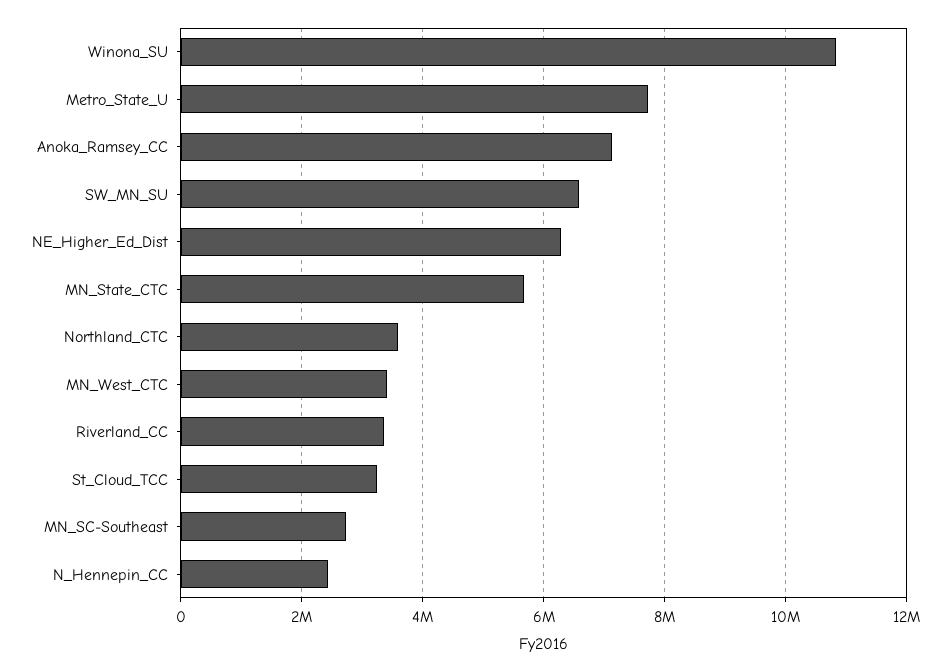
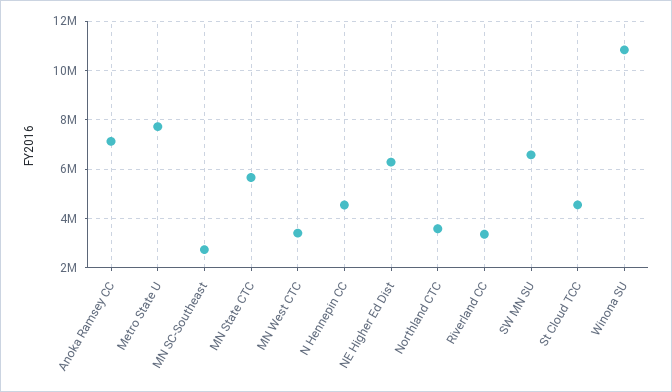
  {
    "Winona_SU": 10800000,
    "Metro_State_U": 7800000,
    "Anoka_Ramsey_CC": 7200000,
    "SW_MN_SU": 6600000,
    "NE_Higher_Ed_Dist": 6200000,
    "MN_State_CTC": 5600000,
    "Northland_CTC": 3600000,
    "MN_West_CTC": 3400000,
    "Riverland_CC": 3400000,
-   "St_Cloud_TCC": 3200000,
+   "St_Cloud_TCC": 4500000,
    "MN_SC-Southeast": 2800000,
-   "N_Hennepin_CC": 2400000
+   "N_Hennepin_CC": 4500000
  }

